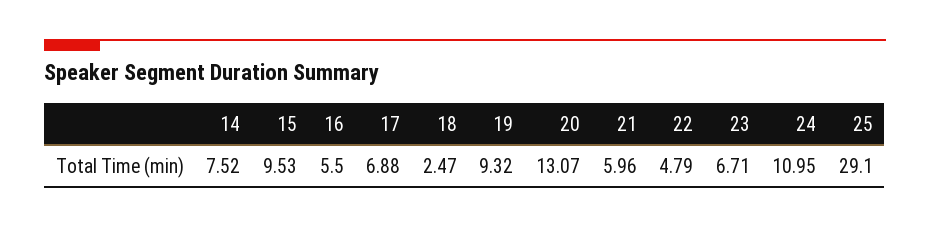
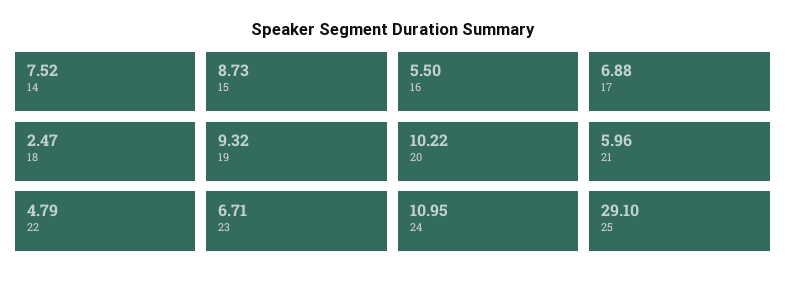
  {
    "14": 7.52,
-   "15": 9.53,
+   "15": 8.73,
    "16": 5.5,
    "17": 6.88,
    "18": 2.47,
    "19": 9.32,
-   "20": 13.07,
+   "20": 10.22,
    "21": 5.96,
    "22": 4.79,
    "23": 6.71,
    "24": 10.95,
    "25": 29.1
  }

